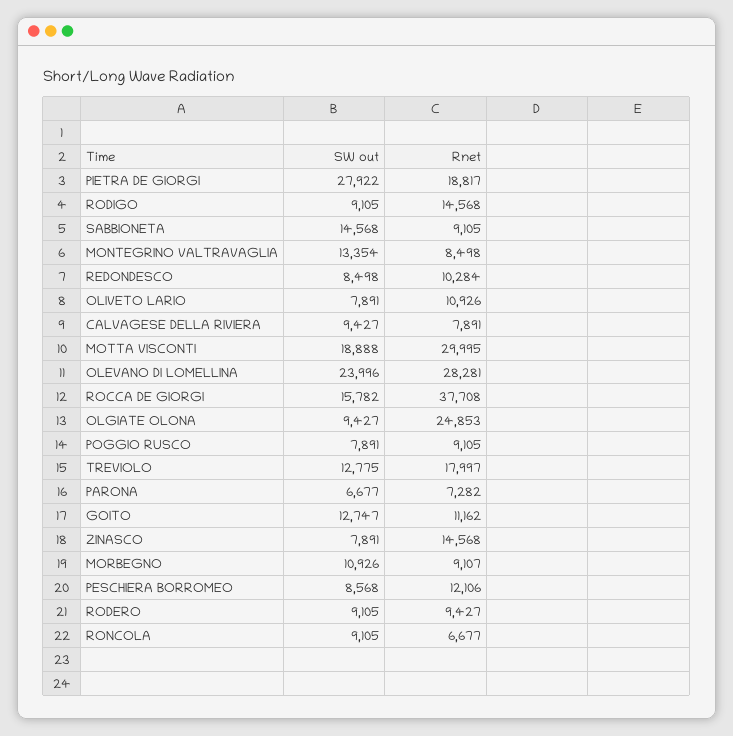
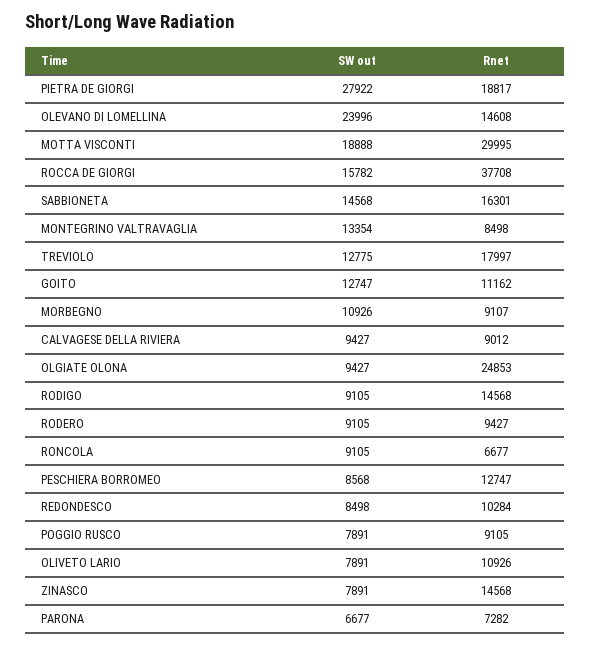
  {
    "SW out": {
      "PIETRA DE GIORGI": 27922,
      "RODIGO": 9105,
      "SABBIONETA": 14568,
      "MONTEGRINO VALTRAVAGLIA": 13354,
      "REDONDESCO": 8498,
      "OLIVETO LARIO": 7891,
      "CALVAGESE DELLA RIVIERA": 9427,
      "MOTTA VISCONTI": 18888,
      "OLEVANO DI LOMELLINA": 23996,
      "ROCCA DE GIORGI": 15782,
      "OLGIATE OLONA": 9427,
      "POGGIO RUSCO": 7891,
      "TREVIOLO": 12775,
      "PARONA": 6677,
      "GOITO": 12747,
      "ZINASCO": 7891,
      "MORBEGNO": 10926,
      "PESCHIERA BORROMEO": 8568,
      "RODERO": 9105,
      "RONCOLA": 9105
    },
    "Rnet": {
      "PIETRA DE GIORGI": 18817,
      "RODIGO": 14568,
-     "SABBIONETA": 9105,
+     "SABBIONETA": 16301,
      "MONTEGRINO VALTRAVAGLIA": 8498,
      "REDONDESCO": 10284,
      "OLIVETO LARIO": 10926,
-     "CALVAGESE DELLA RIVIERA": 7891,
+     "CALVAGESE DELLA RIVIERA": 9012,
      "MOTTA VISCONTI": 29995,
-     "OLEVANO DI LOMELLINA": 28281,
+     "OLEVANO DI LOMELLINA": 14608,
      "ROCCA DE GIORGI": 37708,
      "OLGIATE OLONA": 24853,
      "POGGIO RUSCO": 9105,
      "TREVIOLO": 17997,
      "PARONA": 7282,
      "GOITO": 11162,
      "ZINASCO": 14568,
      "MORBEGNO": 9107,
-     "PESCHIERA BORROMEO": 12106,
+     "PESCHIERA BORROMEO": 12747,
      "RODERO": 9427,
      "RONCOLA": 6677
    }
  }

